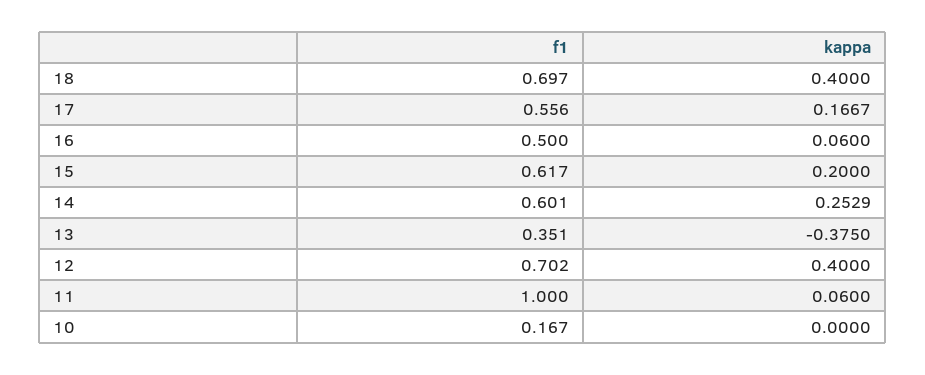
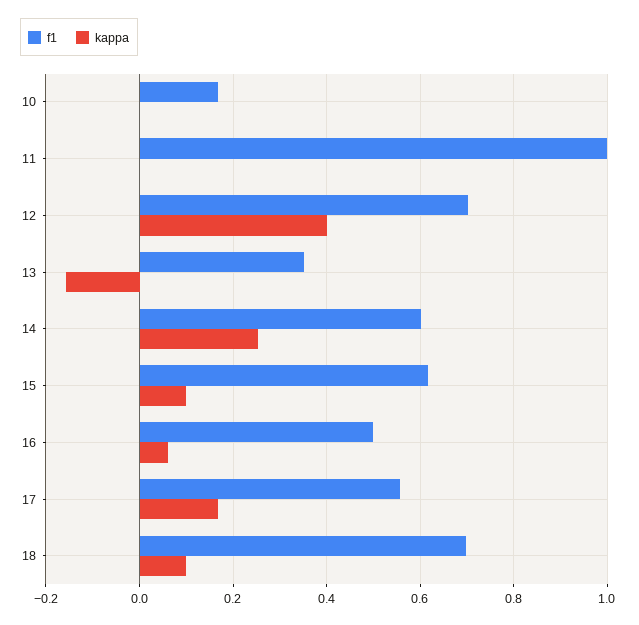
  {
    "f1": {
      "18": 0.697,
      "17": 0.556,
      "16": 0.5,
      "15": 0.617,
      "14": 0.601,
      "13": 0.351,
      "12": 0.702,
      "11": 1,
      "10": 0.167
    },
    "kappa": {
-     "18": 0.4,
+     "18": 0.1,
      "17": 0.1667,
      "16": 0.06,
-     "15": 0.2,
+     "15": 0.1,
      "14": 0.2529,
-     "13": -0.375,
+     "13": -0.16,
      "12": 0.4,
-     "11": 0.06,
+     "11": 0,
      "10": 0
    }
  }

